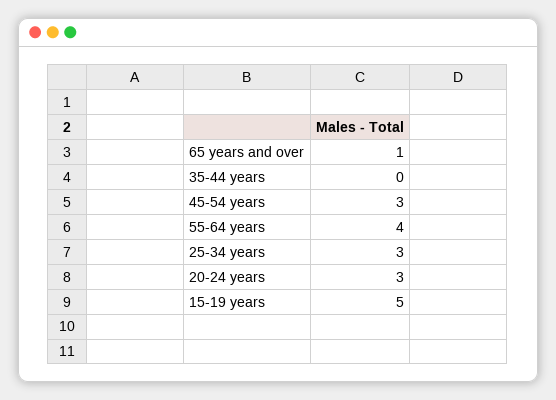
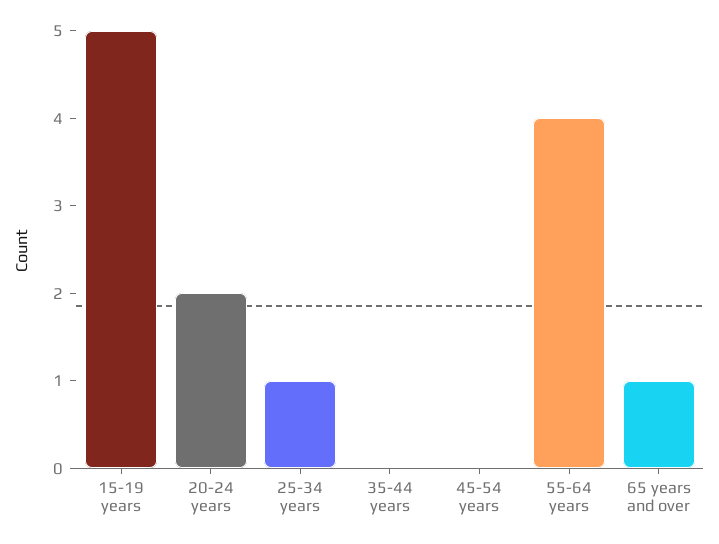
  {
    "65 years and over": 1,
    "35-44 years": 0,
-   "45-54 years": 3,
+   "45-54 years": 0,
    "55-64 years": 4,
-   "25-34 years": 3,
+   "25-34 years": 1,
-   "20-24 years": 3,
+   "20-24 years": 2,
    "15-19 years": 5
  }

